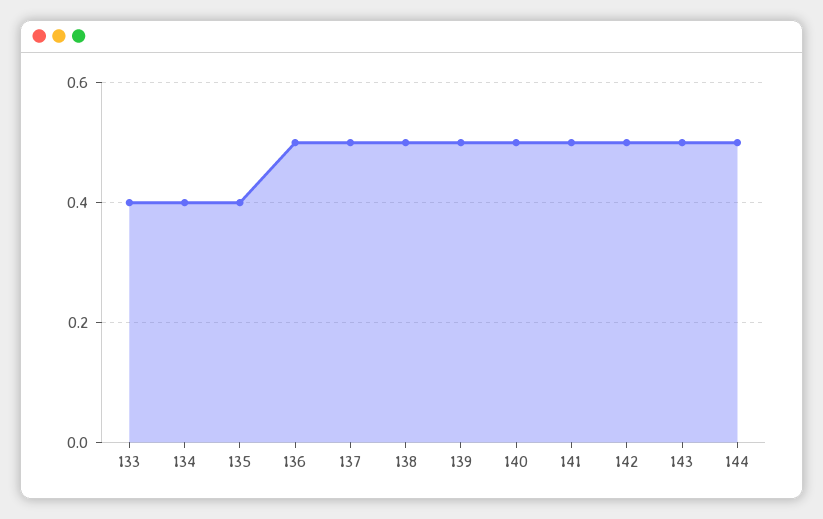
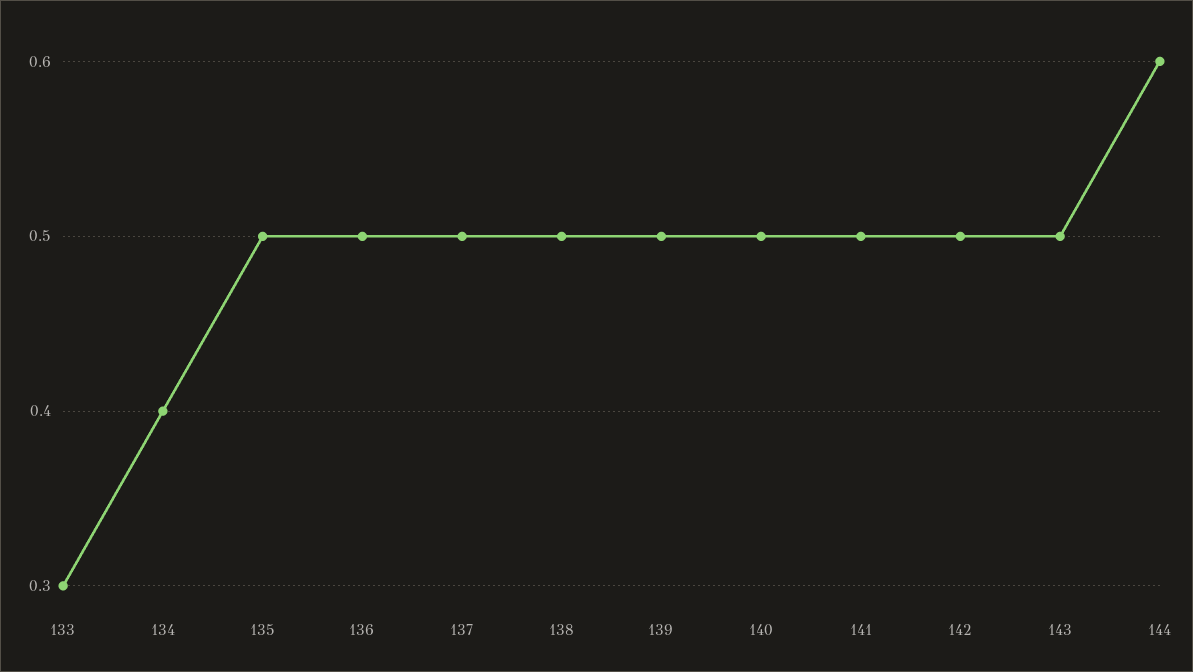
  {
-   "133": 0.4,
+   "133": 0.3,
    "134": 0.4,
-   "135": 0.4,
+   "135": 0.5,
    "136": 0.5,
    "137": 0.5,
    "138": 0.5,
    "139": 0.5,
    "140": 0.5,
    "141": 0.5,
    "142": 0.5,
    "143": 0.5,
-   "144": 0.5
+   "144": 0.6
  }

